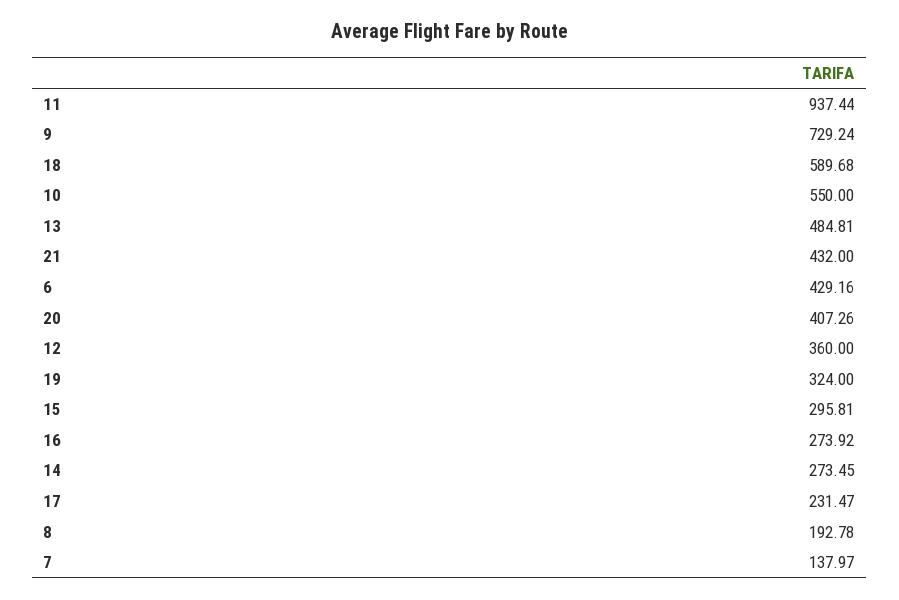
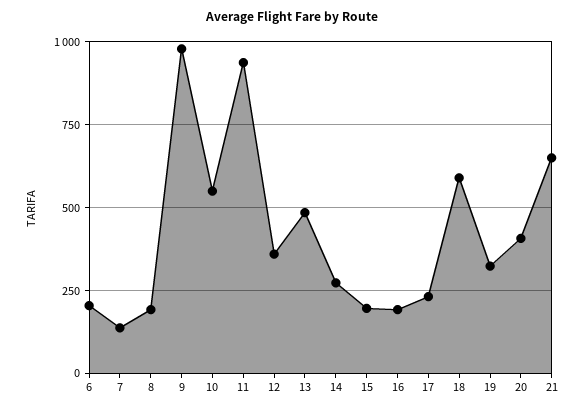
  {
    "11": 937.44,
-   "9": 729.24,
+   "9": 975,
    "18": 589.68,
    "10": 550,
    "13": 484.81,
-   "21": 432,
+   "21": 650,
-   "6": 429.16,
+   "6": 200,
    "20": 407.26,
    "12": 360,
    "19": 324,
-   "15": 295.81,
+   "15": 200,
-   "16": 273.92,
+   "16": 200,
    "14": 273.45,
    "17": 231.47,
    "8": 192.78,
    "7": 137.97
  }

